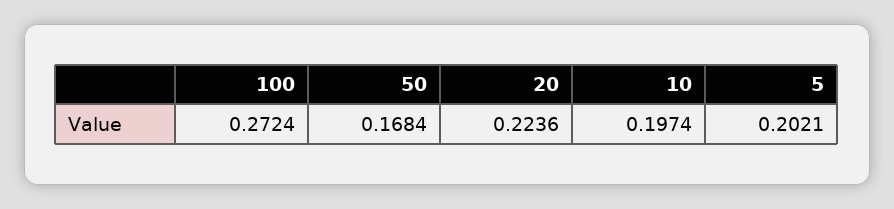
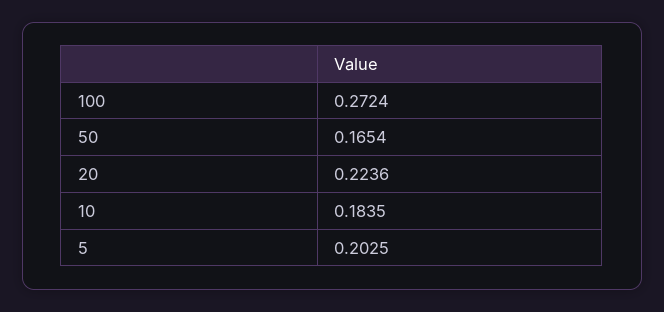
  {
    "100": 0.2724,
-   "50": 0.1684,
+   "50": 0.1654,
    "20": 0.2236,
-   "10": 0.1974,
+   "10": 0.1835,
-   "5": 0.2021
+   "5": 0.2025
  }

